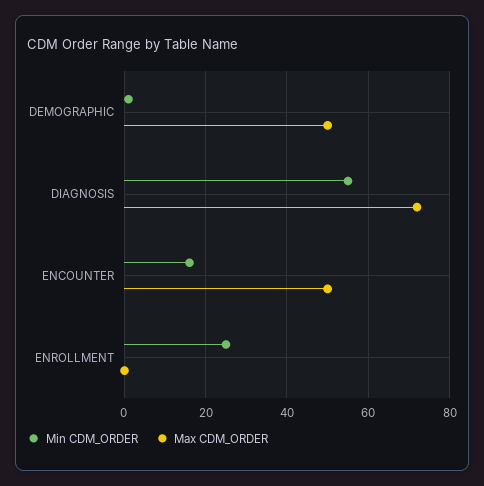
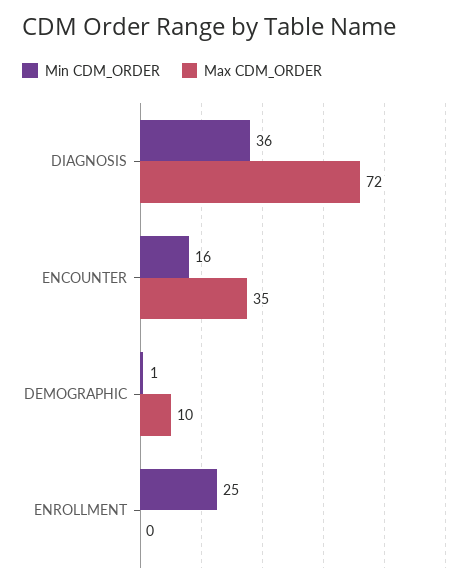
  {
    "Min CDM_ORDER": {
      "DEMOGRAPHIC": 1,
-     "DIAGNOSIS": 55,
+     "DIAGNOSIS": 36,
      "ENCOUNTER": 16,
      "ENROLLMENT": 25
    },
    "Max CDM_ORDER": {
-     "DEMOGRAPHIC": 50,
+     "DEMOGRAPHIC": 10,
      "DIAGNOSIS": 72,
-     "ENCOUNTER": 50,
+     "ENCOUNTER": 35,
      "ENROLLMENT": 0
    }
  }

